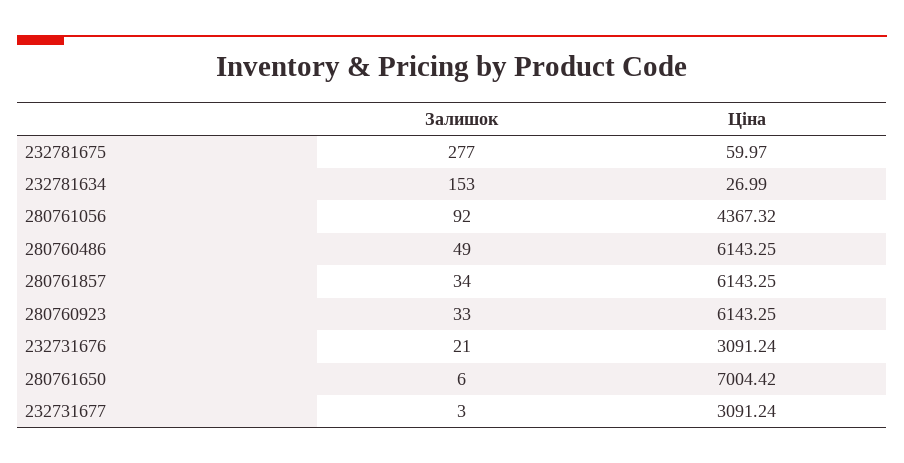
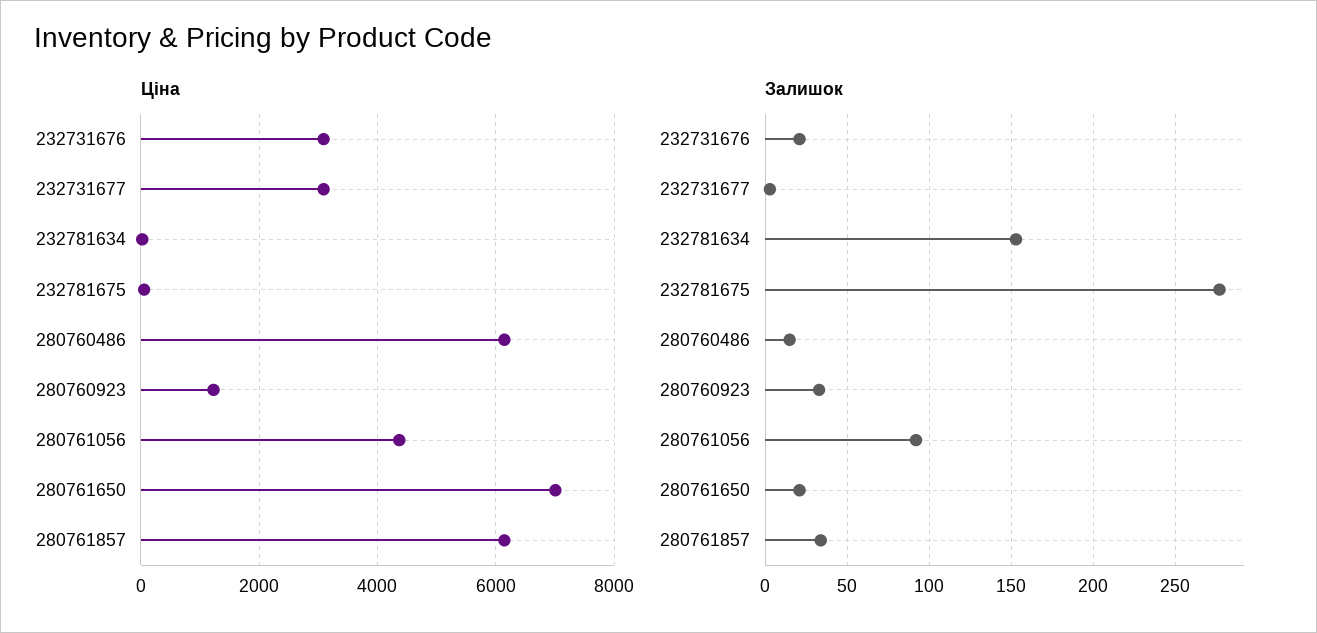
  {
    "Залишок": {
      "232781675": 277,
      "232781634": 153,
      "280761056": 92,
-     "280760486": 49,
+     "280760486": 15,
      "280761857": 34,
      "280760923": 33,
      "232731676": 21,
-     "280761650": 6,
+     "280761650": 20,
      "232731677": 3
    },
    "Ціна": {
      "232781675": 59.97,
      "232781634": 26.99,
      "280761056": 4367.32,
      "280760486": 6143.25,
      "280761857": 6143.25,
-     "280760923": 6143.25,
+     "280760923": 1200,
      "232731676": 3091.24,
      "280761650": 7004.42,
      "232731677": 3091.24
    }
  }

